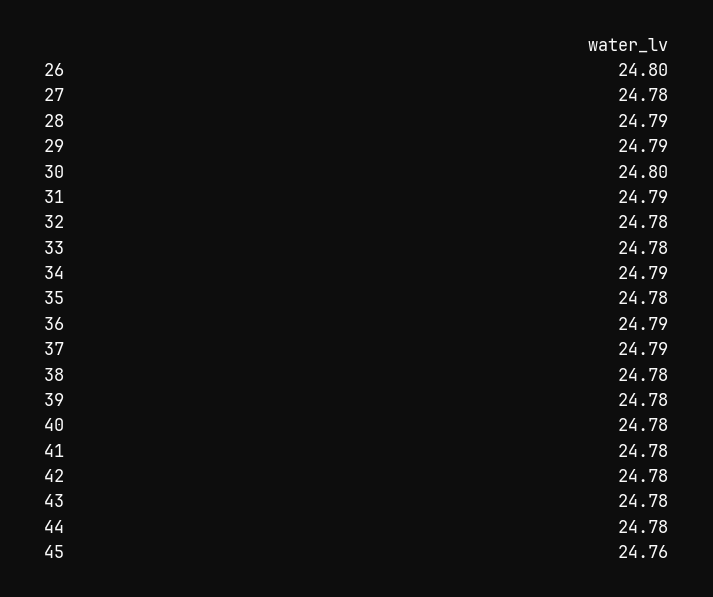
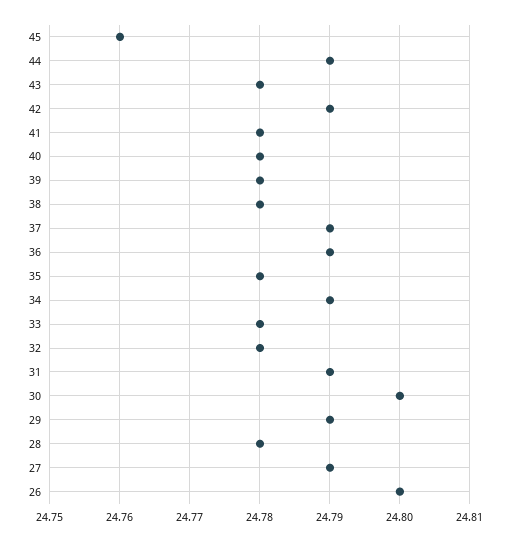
  {
    "26": 24.8,
-   "27": 24.78,
+   "27": 24.79,
-   "28": 24.79,
+   "28": 24.78,
    "29": 24.79,
    "30": 24.8,
    "31": 24.79,
    "32": 24.78,
    "33": 24.78,
    "34": 24.79,
    "35": 24.78,
    "36": 24.79,
    "37": 24.79,
    "38": 24.78,
    "39": 24.78,
    "40": 24.78,
    "41": 24.78,
-   "42": 24.78,
+   "42": 24.79,
    "43": 24.78,
-   "44": 24.78,
+   "44": 24.79,
    "45": 24.76
  }

